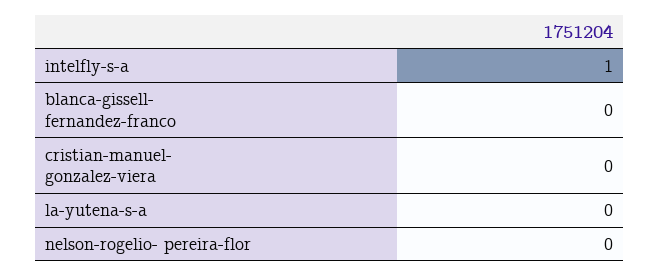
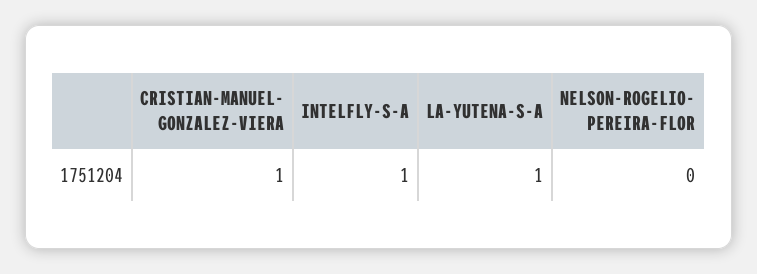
  {
    "intelfly-s-a": 1,
-   "blanca-gissell- fernandez-franco": 0,
-   "cristian-manuel- gonzalez-viera": 0,
+   "cristian-manuel- gonzalez-viera": 1,
-   "la-yutena-s-a": 0,
+   "la-yutena-s-a": 1,
    "nelson-rogelio- pereira-flor": 0
  }

